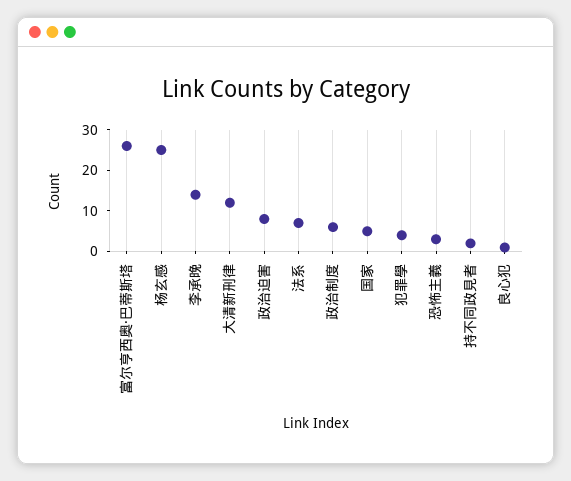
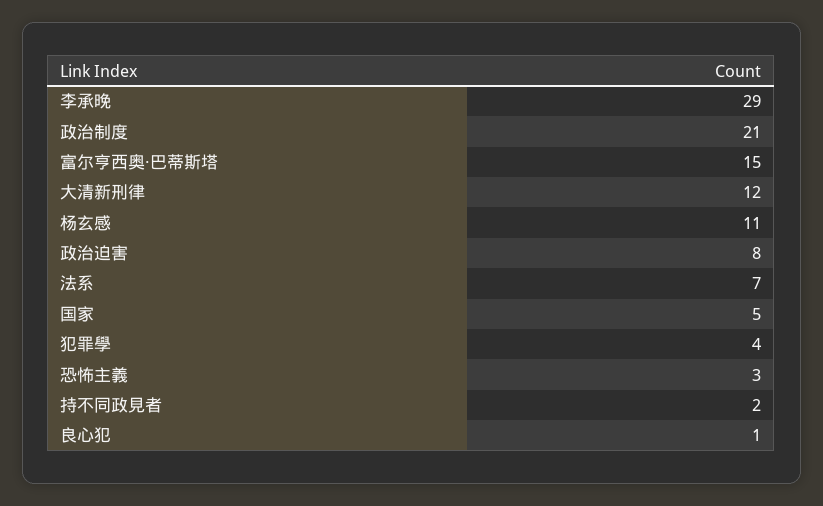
  {
-   "富尔亨西奥·巴蒂斯塔": 25,
+   "富尔亨西奥·巴蒂斯塔": 15,
-   "杨玄感": 25,
+   "杨玄感": 11,
-   "李承晚": 15,
+   "李承晚": 29,
    "大清新刑律": 12,
    "政治迫害": 8,
    "法系": 7,
-   "政治制度": 5,
+   "政治制度": 21,
    "国家": 5,
    "犯罪學": 4,
    "恐怖主義": 3,
    "持不同政見者": 2,
    "良心犯": 1
  }

